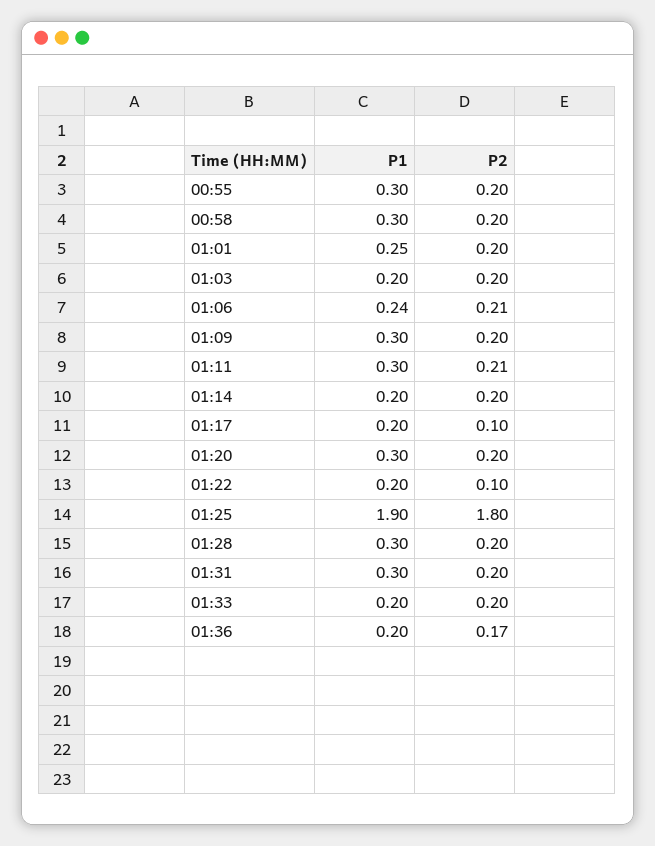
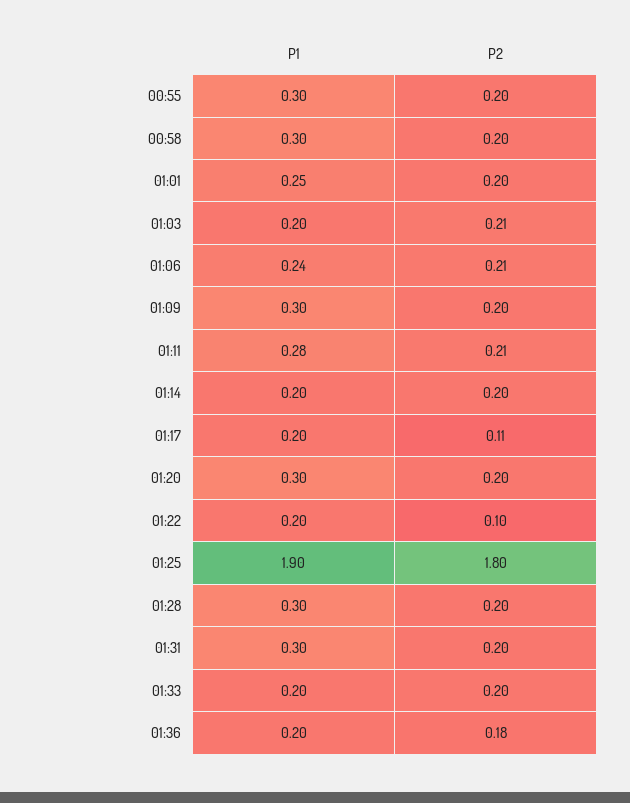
  {
    "P1": {
      "00:55": 0.3,
      "00:58": 0.3,
      "01:01": 0.25,
      "01:03": 0.2,
      "01:06": 0.24,
      "01:09": 0.3,
-     "01:11": 0.3,
+     "01:11": 0.28,
      "01:14": 0.2,
      "01:17": 0.2,
      "01:20": 0.3,
      "01:22": 0.2,
      "01:25": 1.9,
      "01:28": 0.3,
      "01:31": 0.3,
      "01:33": 0.2,
      "01:36": 0.2
    },
    "P2": {
      "00:55": 0.2,
      "00:58": 0.2,
      "01:01": 0.2,
-     "01:03": 0.2,
+     "01:03": 0.21,
      "01:06": 0.21,
      "01:09": 0.2,
      "01:11": 0.21,
      "01:14": 0.2,
-     "01:17": 0.1,
+     "01:17": 0.11,
      "01:20": 0.2,
      "01:22": 0.1,
      "01:25": 1.8,
      "01:28": 0.2,
      "01:31": 0.2,
      "01:33": 0.2,
-     "01:36": 0.17
+     "01:36": 0.18
    }
  }

